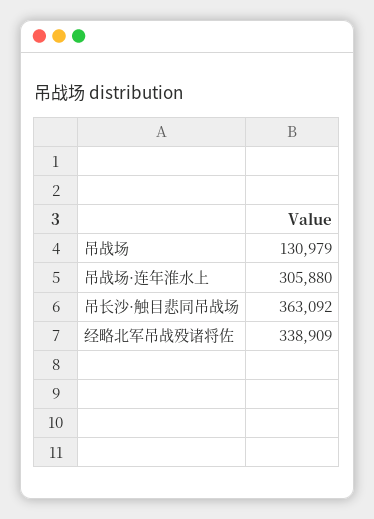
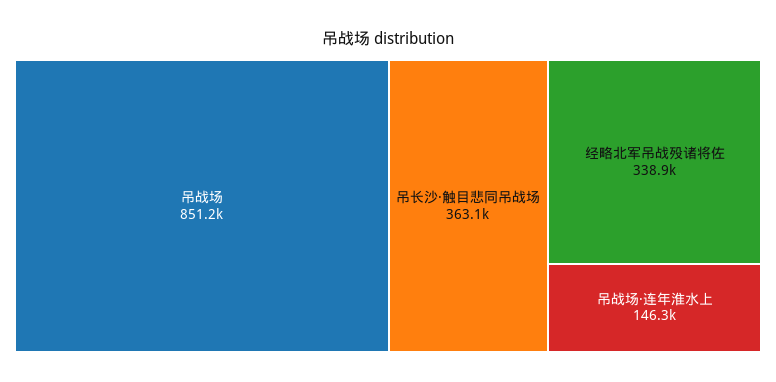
  {
-   "吊战场": 130979,
+   "吊战场": 851200,
-   "吊战场·连年淮水上": 305880,
+   "吊战场·连年淮水上": 146300,
    "吊长沙·触目悲同吊战场": 363092,
    "经略北军吊战殁诸将佐": 338909
  }

